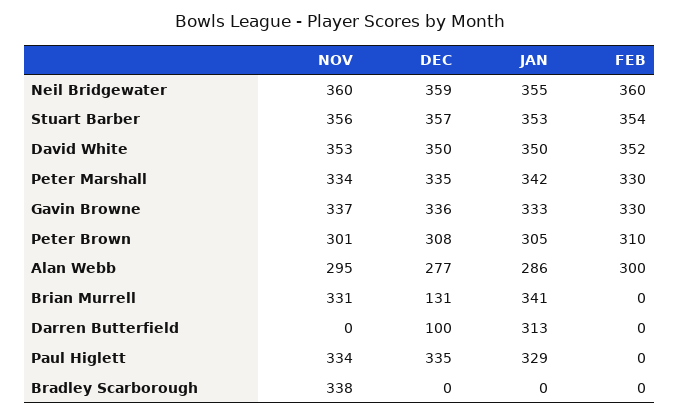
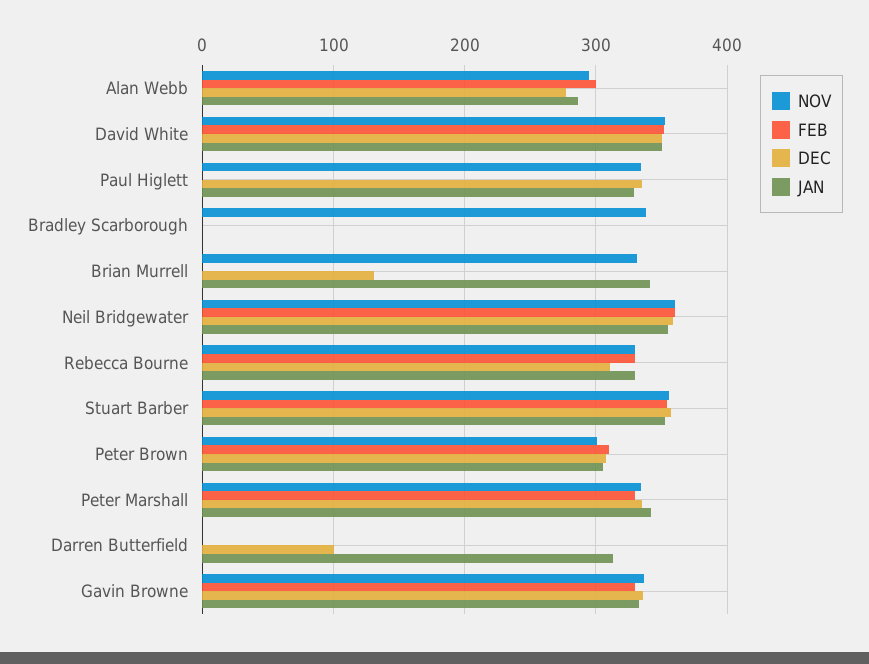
  {
    "NOV": {
      "Neil Bridgewater": 360,
      "Stuart Barber": 356,
      "David White": 353,
      "Peter Marshall": 334,
      "Gavin Browne": 337,
      "Peter Brown": 301,
      "Alan Webb": 295,
      "Brian Murrell": 331,
      "Darren Butterfield": 0,
      "Paul Higlett": 334,
-     "Bradley Scarborough": 338
+     "Bradley Scarborough": 338,
+     "Rebecca Bourne": 330
    },
    "DEC": {
      "Neil Bridgewater": 359,
      "Stuart Barber": 357,
      "David White": 350,
      "Peter Marshall": 335,
      "Gavin Browne": 336,
      "Peter Brown": 308,
      "Alan Webb": 277,
      "Brian Murrell": 131,
      "Darren Butterfield": 100,
      "Paul Higlett": 335,
-     "Bradley Scarborough": 0
+     "Bradley Scarborough": 0,
+     "Rebecca Bourne": 310
    },
    "JAN": {
      "Neil Bridgewater": 355,
      "Stuart Barber": 353,
      "David White": 350,
      "Peter Marshall": 342,
      "Gavin Browne": 333,
      "Peter Brown": 305,
      "Alan Webb": 286,
      "Brian Murrell": 341,
      "Darren Butterfield": 313,
      "Paul Higlett": 329,
-     "Bradley Scarborough": 0
+     "Bradley Scarborough": 0,
+     "Rebecca Bourne": 330
    },
    "FEB": {
      "Neil Bridgewater": 360,
      "Stuart Barber": 354,
      "David White": 352,
      "Peter Marshall": 330,
      "Gavin Browne": 330,
      "Peter Brown": 310,
      "Alan Webb": 300,
      "Brian Murrell": 0,
      "Darren Butterfield": 0,
      "Paul Higlett": 0,
-     "Bradley Scarborough": 0
+     "Bradley Scarborough": 0,
+     "Rebecca Bourne": 330
    }
  }

